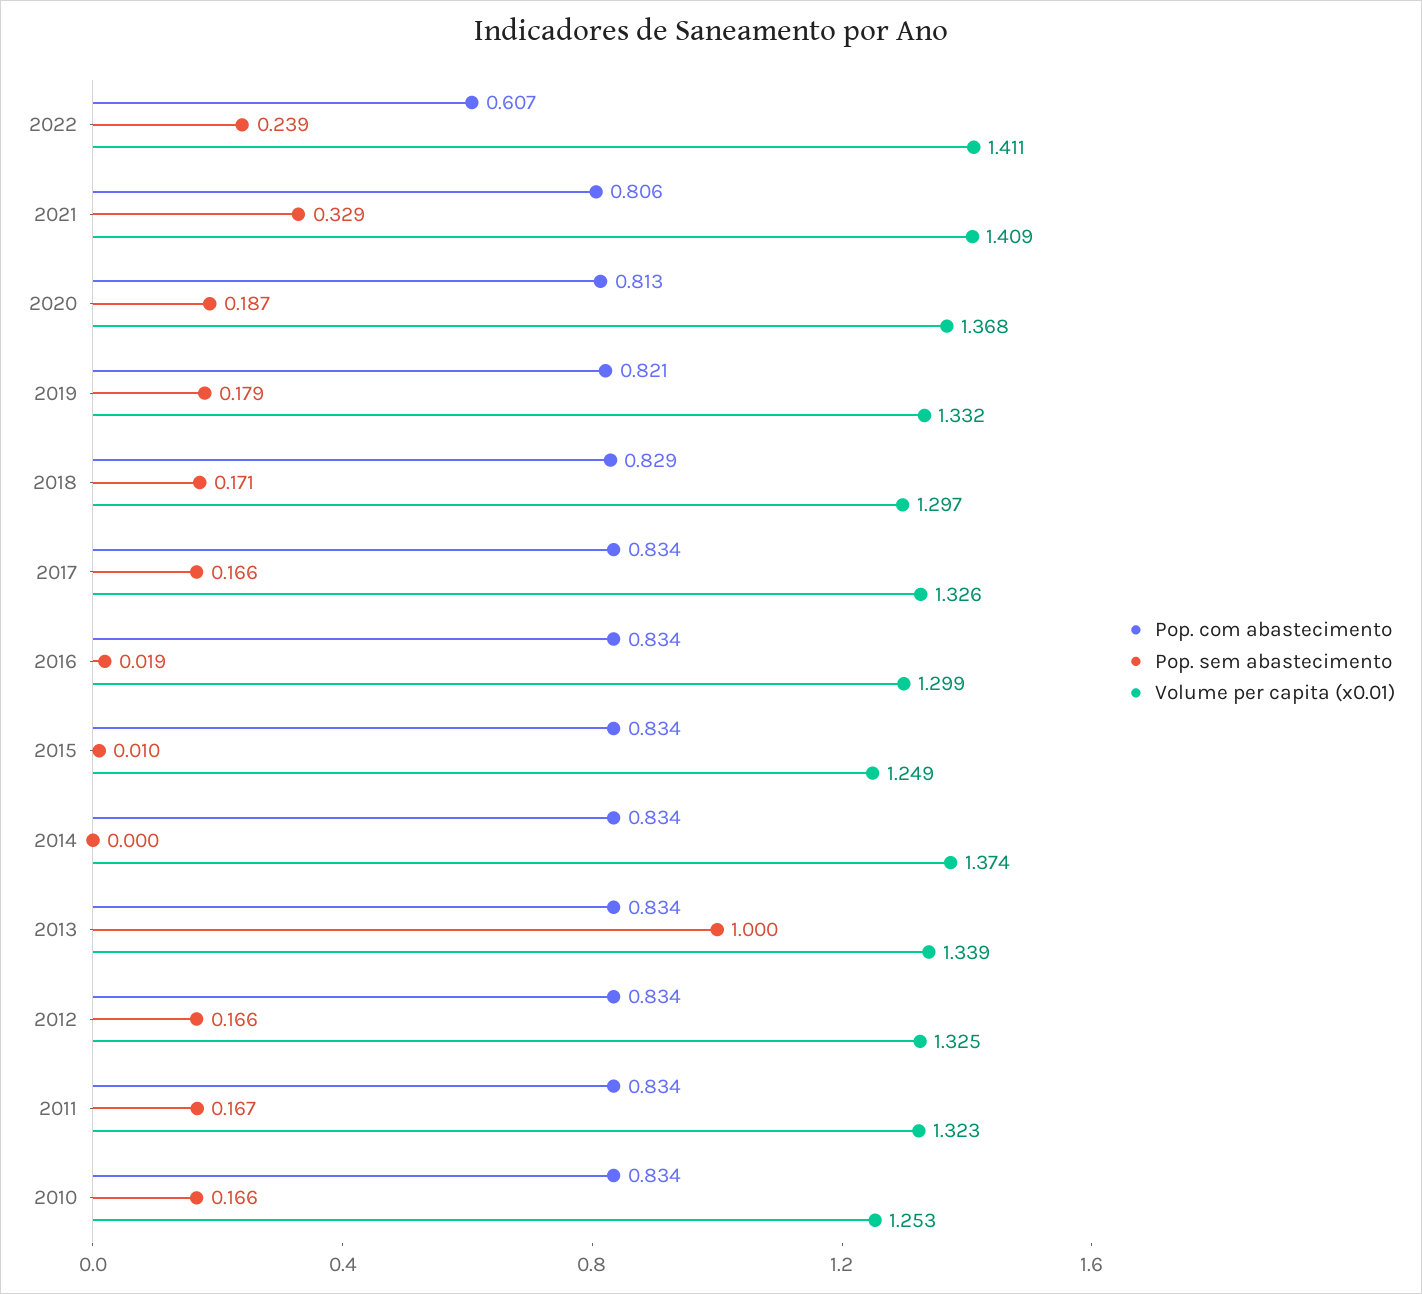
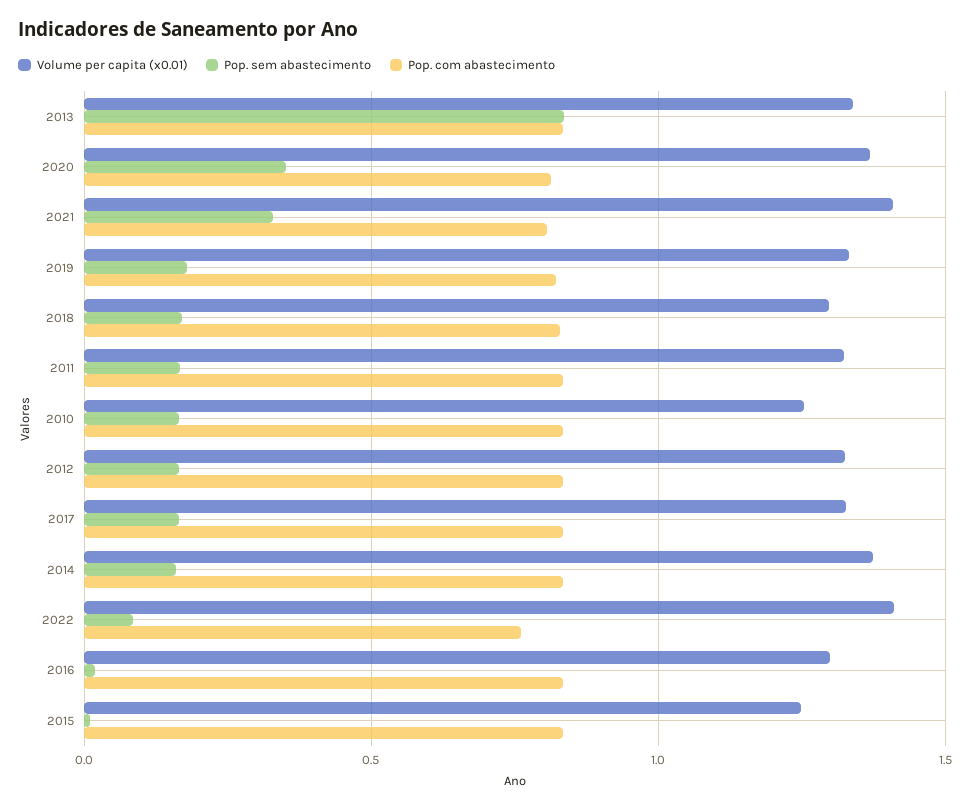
  {
    "Pop. com abastecimento": {
-     "2022": 0.607,
+     "2022": 0.75,
      "2021": 0.806,
      "2020": 0.813,
      "2019": 0.821,
      "2018": 0.829,
      "2017": 0.834,
      "2016": 0.834,
      "2015": 0.834,
      "2014": 0.834,
      "2013": 0.834,
      "2012": 0.834,
      "2011": 0.834,
      "2010": 0.834
    },
    "Pop. sem abastecimento": {
-     "2022": 0.239,
+     "2022": 0.1,
      "2021": 0.329,
-     "2020": 0.187,
+     "2020": 0.35,
      "2019": 0.179,
      "2018": 0.171,
      "2017": 0.166,
      "2016": 0.019,
      "2015": 0.01,
-     "2014": 0,
+     "2014": 0.15,
-     "2013": 1,
+     "2013": 0.85,
      "2012": 0.166,
      "2011": 0.167,
      "2010": 0.166
    },
    "Volume per capita (x0.01)": {
      "2022": 1.411,
      "2021": 1.409,
      "2020": 1.368,
      "2019": 1.332,
      "2018": 1.297,
      "2017": 1.326,
      "2016": 1.299,
      "2015": 1.249,
      "2014": 1.374,
      "2013": 1.339,
      "2012": 1.325,
      "2011": 1.323,
      "2010": 1.253
    }
  }

